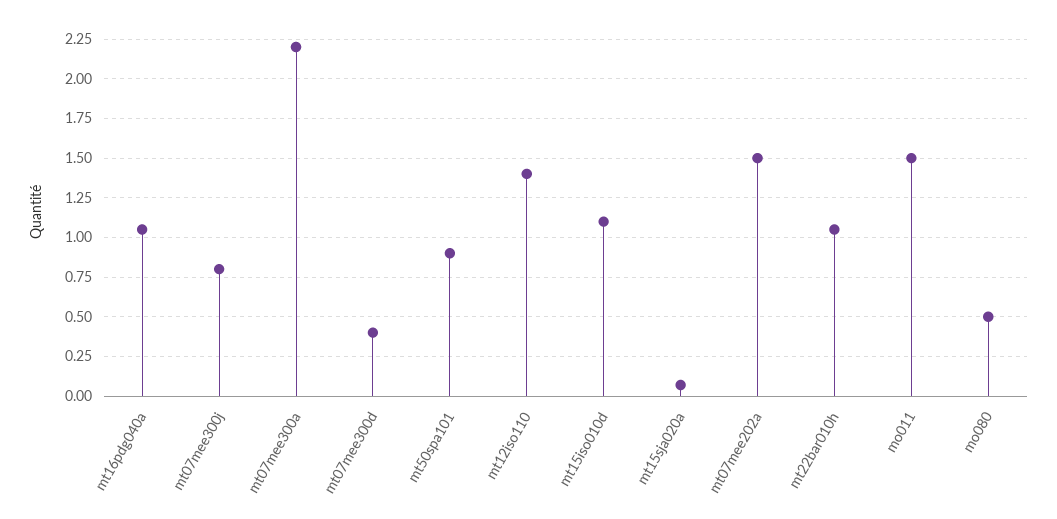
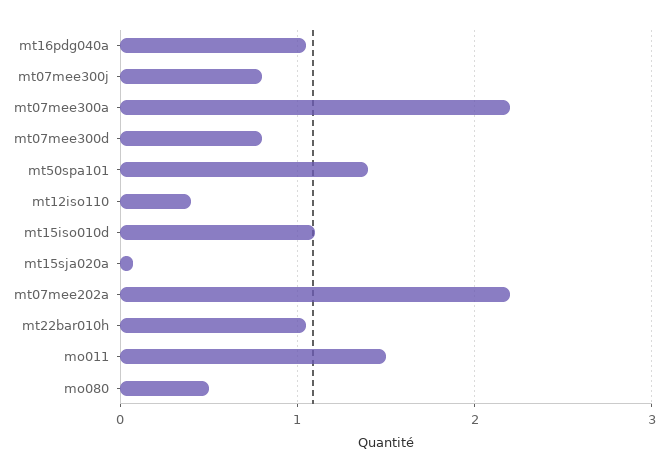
  {
    "mt16pdg040a": 1.05,
    "mt07mee300j": 0.8,
    "mt07mee300a": 2.2,
-   "mt07mee300d": 0.4,
+   "mt07mee300d": 0.8,
-   "mt50spa101": 0.9,
+   "mt50spa101": 1.4,
-   "mt12iso110": 1.4,
+   "mt12iso110": 0.4,
    "mt15iso010d": 1.1,
    "mt15sja020a": 0.05,
-   "mt07mee202a": 1.5,
+   "mt07mee202a": 2.2,
    "mt22bar010h": 1.05,
    "mo011": 1.5,
    "mo080": 0.5
  }

